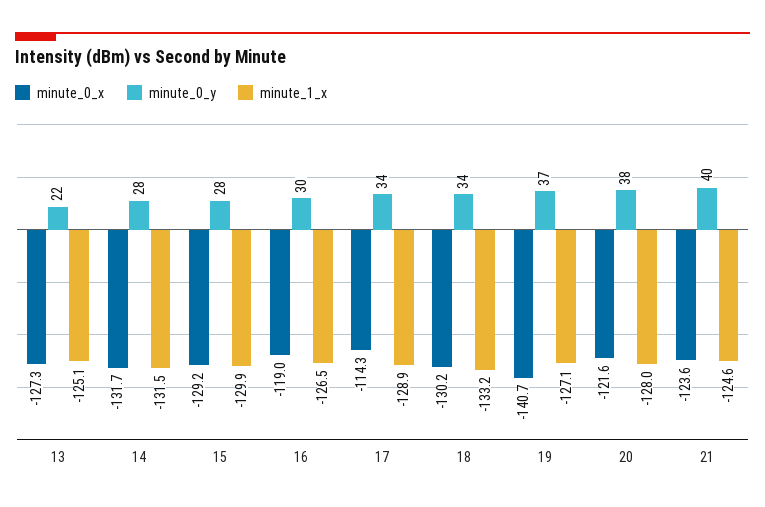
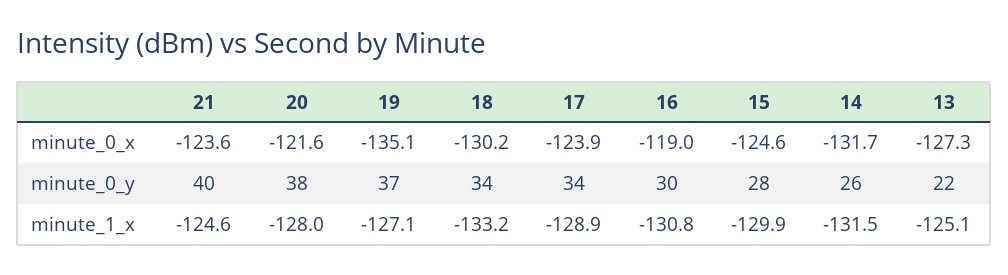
  {
    "minute_0_x": {
      "13": -127.3,
      "14": -131.7,
-     "15": -129.2,
+     "15": -124.6,
      "16": -119,
-     "17": -114.3,
+     "17": -123.9,
      "18": -130.2,
-     "19": -140.7,
+     "19": -135.1,
      "20": -121.6,
      "21": -123.6
    },
    "minute_0_y": {
      "13": 22,
-     "14": 28,
+     "14": 26,
      "15": 28,
      "16": 30,
      "17": 34,
      "18": 34,
      "19": 37,
      "20": 38,
      "21": 40
    },
    "minute_1_x": {
      "13": -125.1,
      "14": -131.5,
      "15": -129.9,
-     "16": -126.5,
+     "16": -130.8,
      "17": -128.9,
      "18": -133.2,
      "19": -127.1,
      "20": -128,
      "21": -124.6
    }
  }

